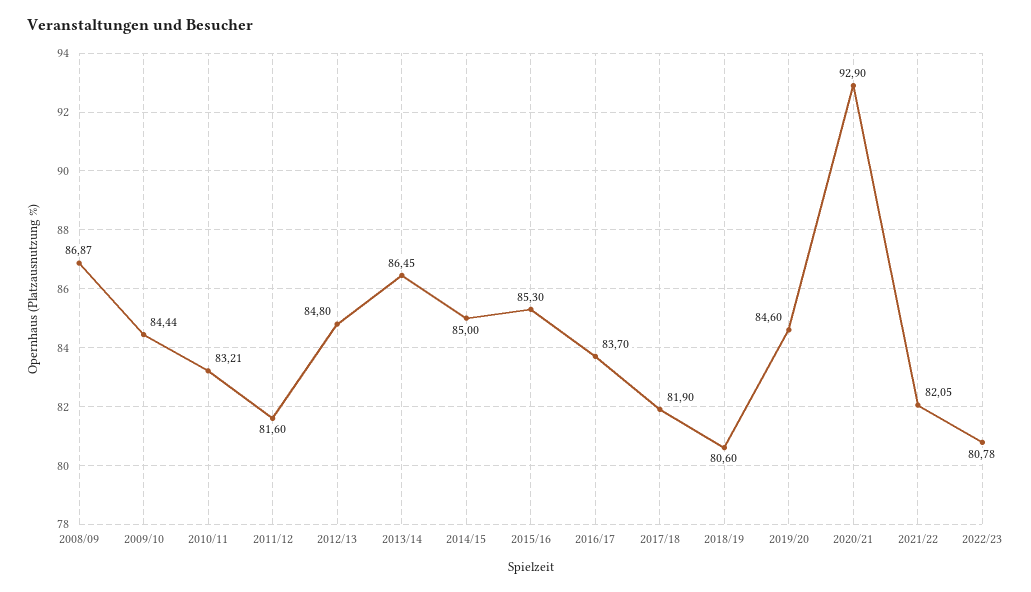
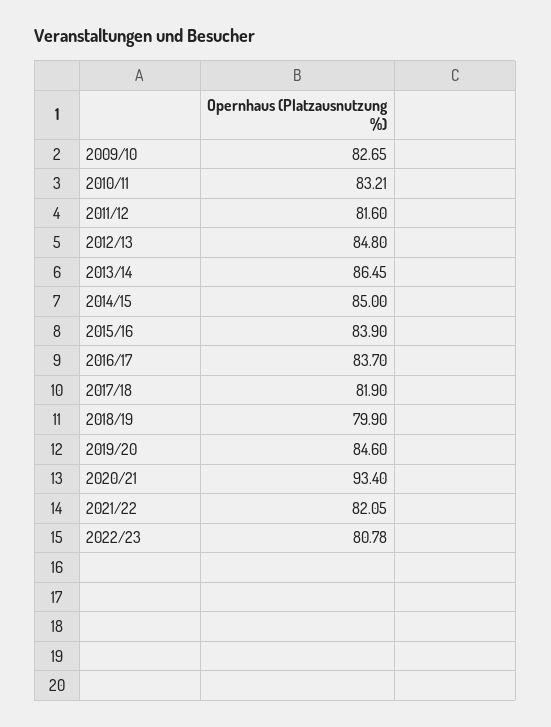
  {
-   "2008/09": 86.87,
-   "2009/10": 84.44,
+   "2009/10": 82.65,
    "2010/11": 83.21,
    "2011/12": 81.6,
    "2012/13": 84.8,
    "2013/14": 86.45,
    "2014/15": 85,
-   "2015/16": 85.3,
+   "2015/16": 83.9,
    "2016/17": 83.7,
    "2017/18": 81.9,
-   "2018/19": 80.6,
+   "2018/19": 79.9,
    "2019/20": 84.6,
-   "2020/21": 92.9,
+   "2020/21": 93.4,
    "2021/22": 82.05,
    "2022/23": 80.78
  }

